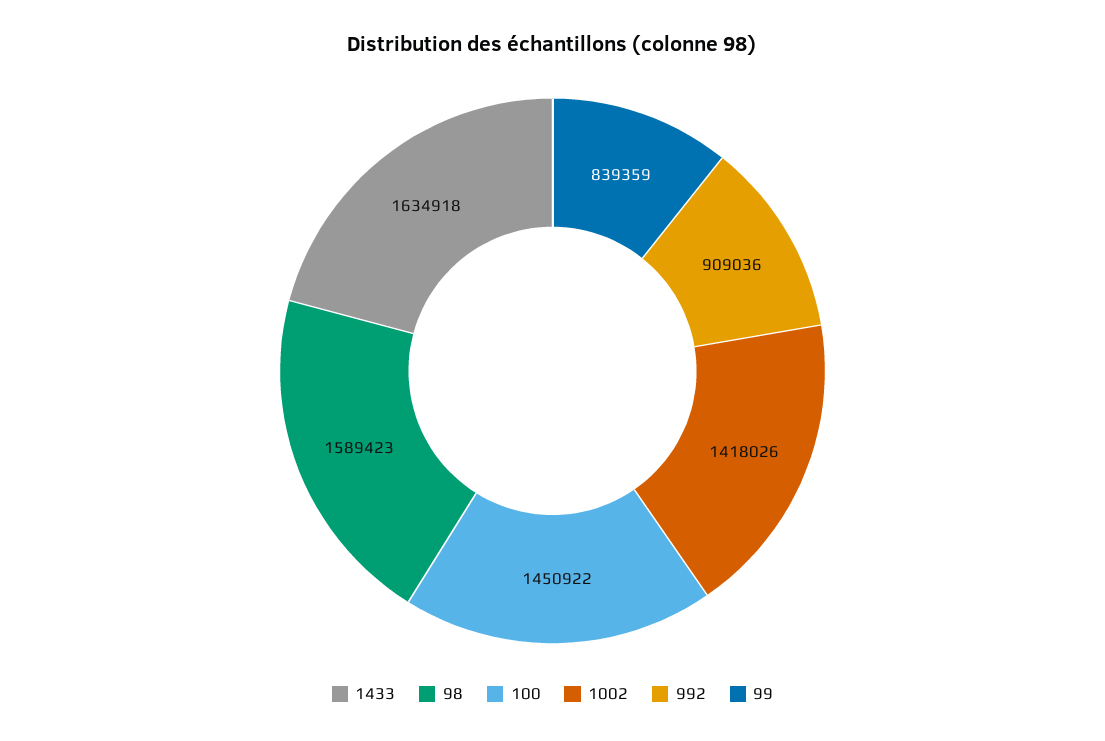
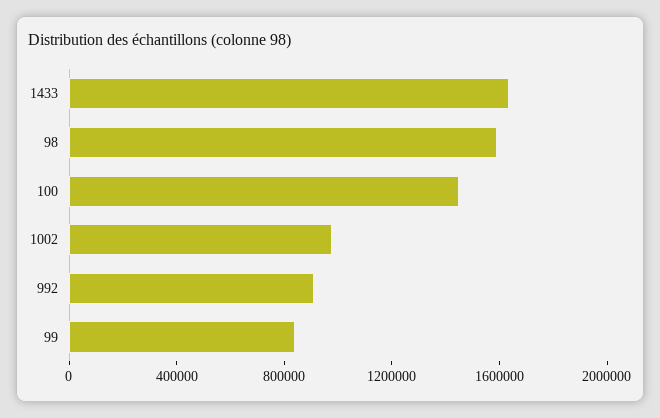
  {
    "1433": 1634918,
    "98": 1589423,
    "100": 1450922,
-   "1002": 1418026,
+   "1002": 1000000,
    "992": 909036,
    "99": 839359
  }

